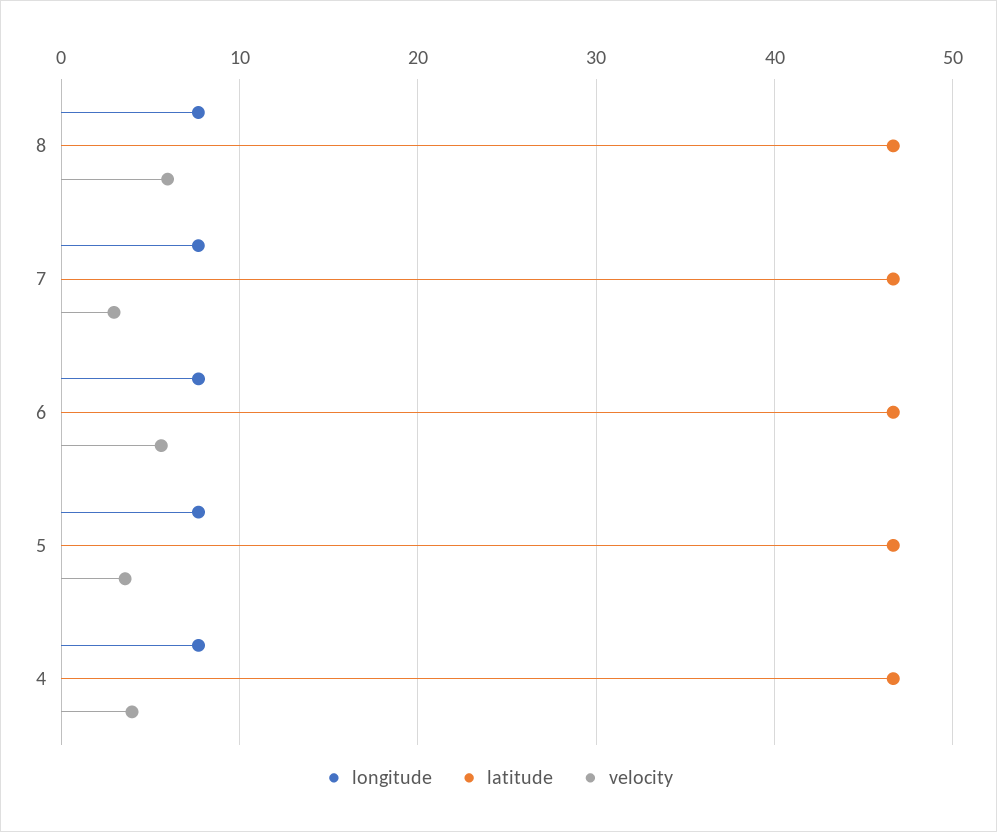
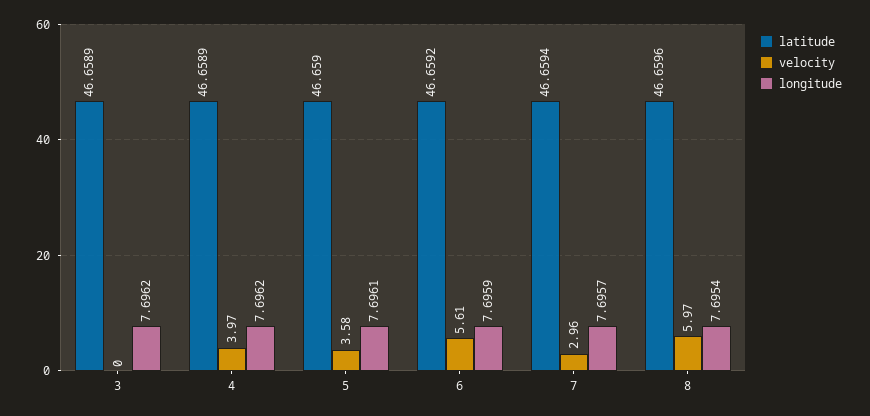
  {
    "longitude": {
      "8": 7.6954,
      "7": 7.6957,
      "6": 7.6959,
      "5": 7.6961,
-     "4": 7.6962
+     "4": 7.6962,
+     "3": 7.6962
    },
    "latitude": {
      "8": 46.6596,
      "7": 46.6594,
      "6": 46.6592,
      "5": 46.659,
-     "4": 46.6589
+     "4": 46.6589,
+     "3": 46.6589
    },
    "velocity": {
      "8": 5.97,
      "7": 2.96,
      "6": 5.61,
      "5": 3.58,
-     "4": 3.97
+     "4": 3.97,
+     "3": 0
    }
  }

